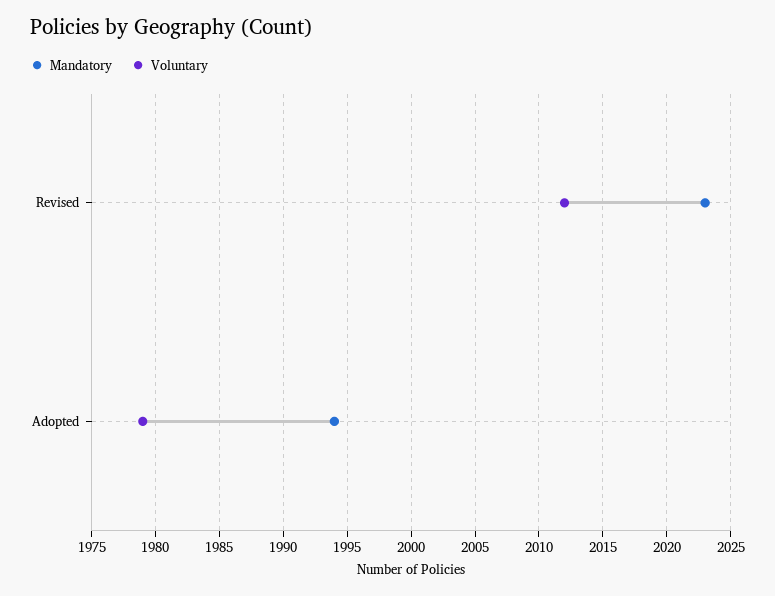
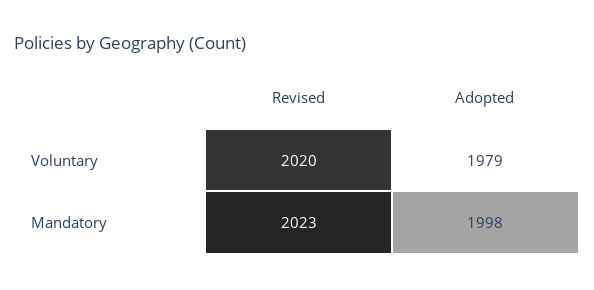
  {
    "Mandatory": {
      "Revised": 2023,
-     "Adopted": 1994
+     "Adopted": 1998
    },
    "Voluntary": {
-     "Revised": 2012,
+     "Revised": 2020,
      "Adopted": 1979
    }
  }

